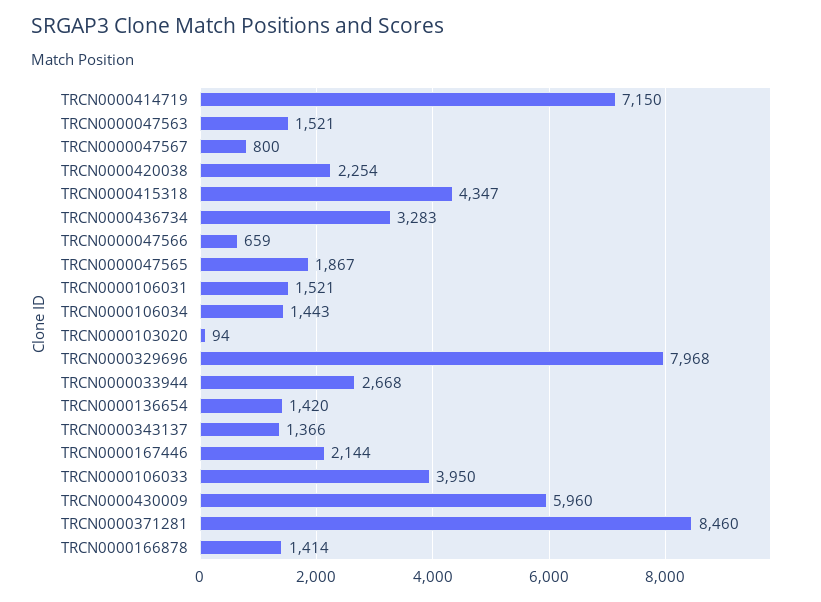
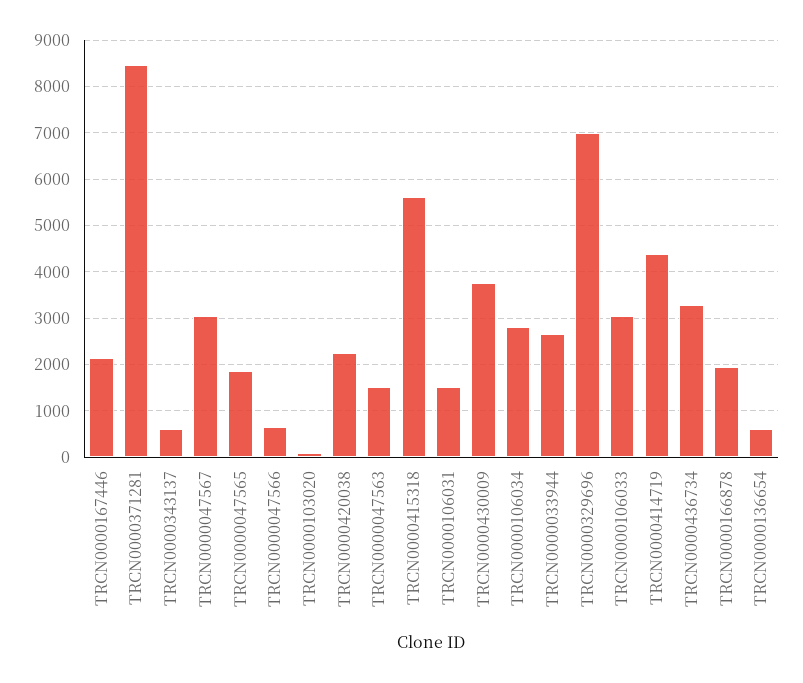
  {
-   "TRCN0000414719": 7150,
+   "TRCN0000414719": 4400,
    "TRCN0000047563": 1521,
-   "TRCN0000047567": 800,
+   "TRCN0000047567": 3000,
    "TRCN0000420038": 2254,
-   "TRCN0000415318": 4347,
+   "TRCN0000415318": 5600,
    "TRCN0000436734": 3283,
    "TRCN0000047566": 659,
    "TRCN0000047565": 1867,
    "TRCN0000106031": 1521,
-   "TRCN0000106034": 1443,
+   "TRCN0000106034": 2800,
    "TRCN0000103020": 94,
-   "TRCN0000329696": 7968,
+   "TRCN0000329696": 7000,
    "TRCN0000033944": 2668,
-   "TRCN0000136654": 1420,
+   "TRCN0000136654": 600,
-   "TRCN0000343137": 1366,
+   "TRCN0000343137": 600,
    "TRCN0000167446": 2144,
-   "TRCN0000106033": 3950,
+   "TRCN0000106033": 3000,
-   "TRCN0000430009": 5960,
+   "TRCN0000430009": 3800,
    "TRCN0000371281": 8460,
-   "TRCN0000166878": 1414
+   "TRCN0000166878": 2000
  }

